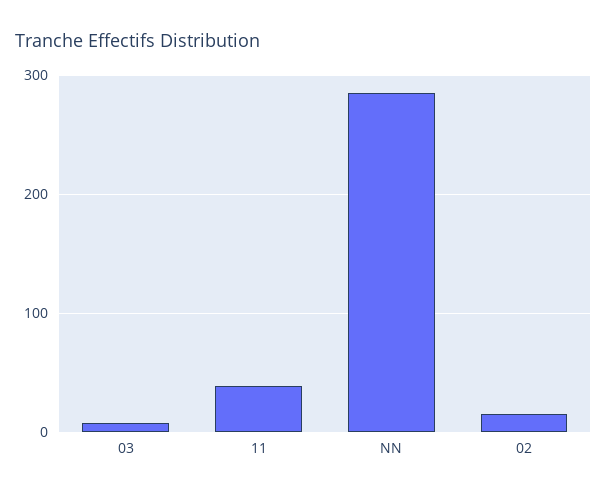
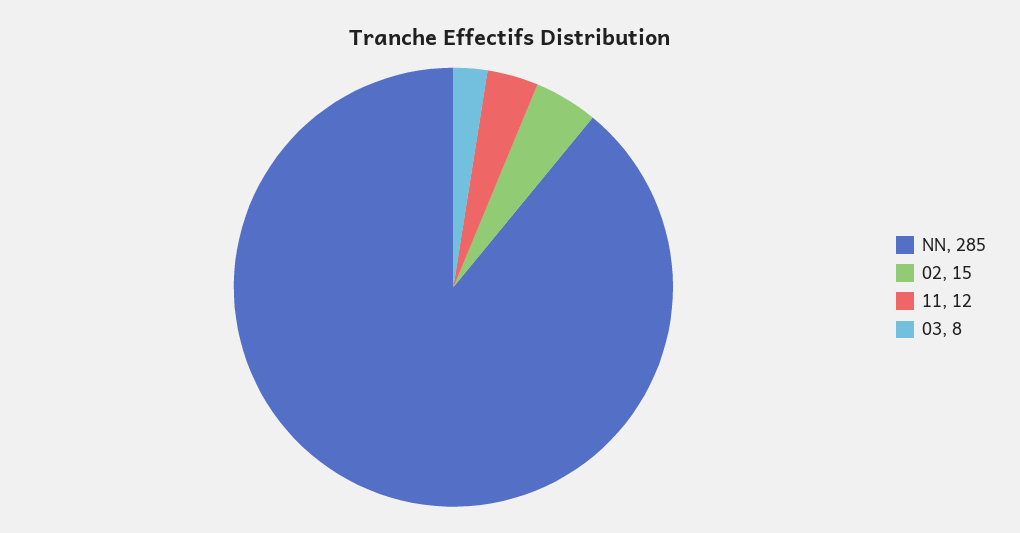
  {
    "03": 8,
-   "11": 40,
+   "11": 12,
    "NN": 285,
    "02": 15
  }

